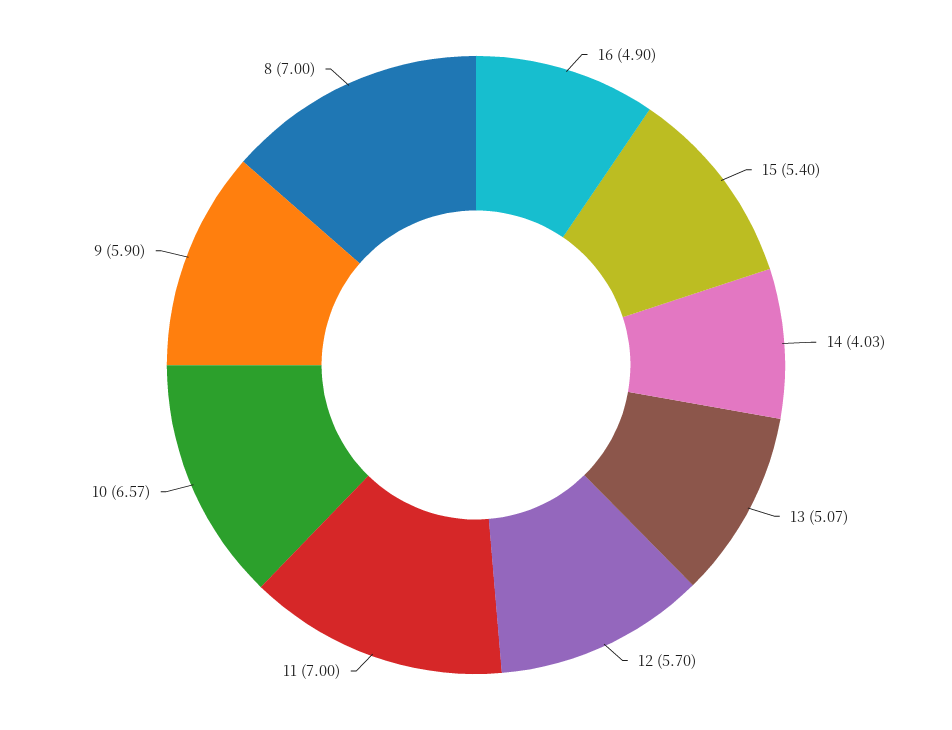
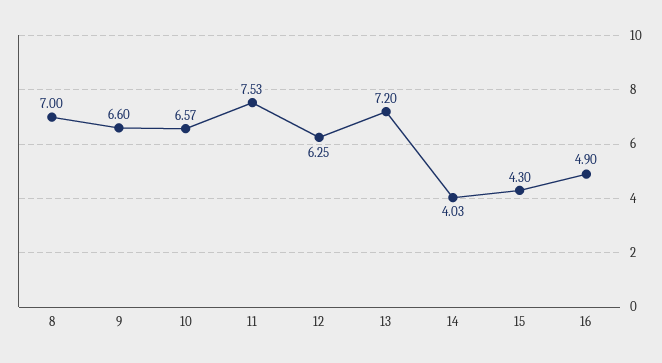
  {
    "16": 4.9,
-   "15": 5.4,
+   "15": 4.3,
    "14": 4.03,
-   "13": 5.07,
+   "13": 7.2,
-   "12": 5.7,
+   "12": 6.25,
-   "11": 7,
+   "11": 7.53,
    "10": 6.57,
-   "9": 5.9,
+   "9": 6.6,
    "8": 7
  }

